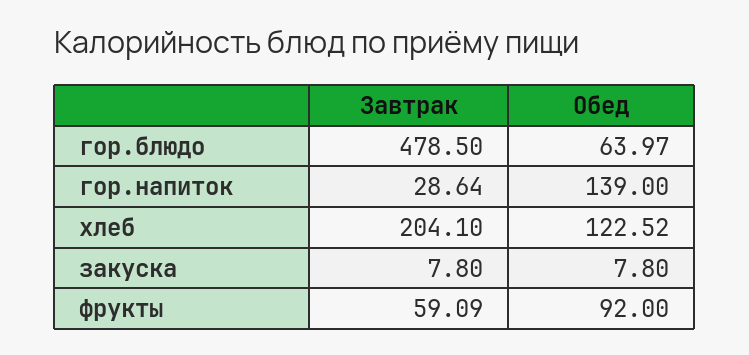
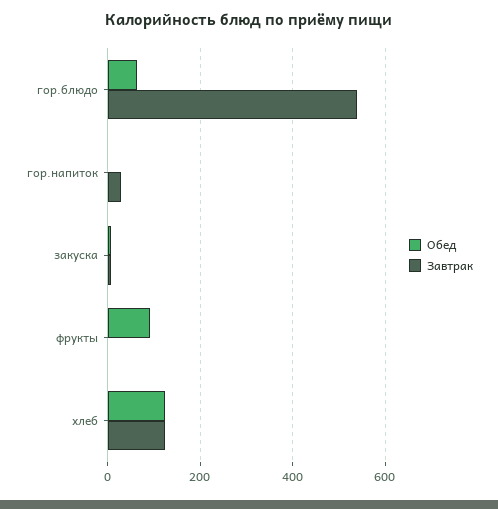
  {
    "Завтрак": {
-     "гор.блюдо": 478.5,
+     "гор.блюдо": 540,
      "гор.напиток": 28.64,
-     "хлеб": 204.1,
+     "хлеб": 120,
      "закуска": 7.8,
-     "фрукты": 59.09
+     "фрукты": 0
    },
    "Обед": {
      "гор.блюдо": 63.97,
-     "гор.напиток": 139,
+     "гор.напиток": 0,
      "хлеб": 122.52,
      "закуска": 7.8,
      "фрукты": 92
    }
  }

